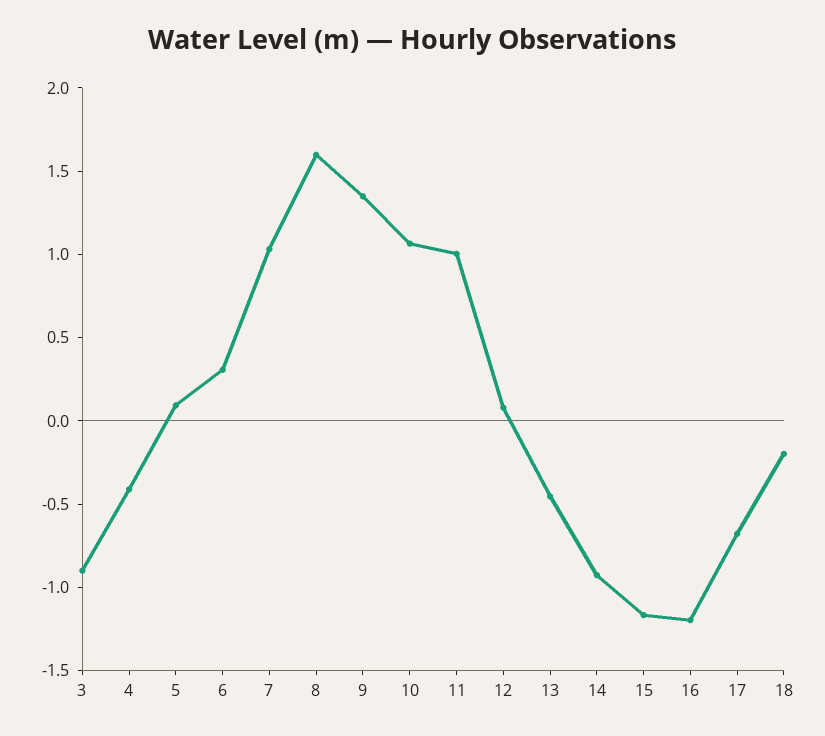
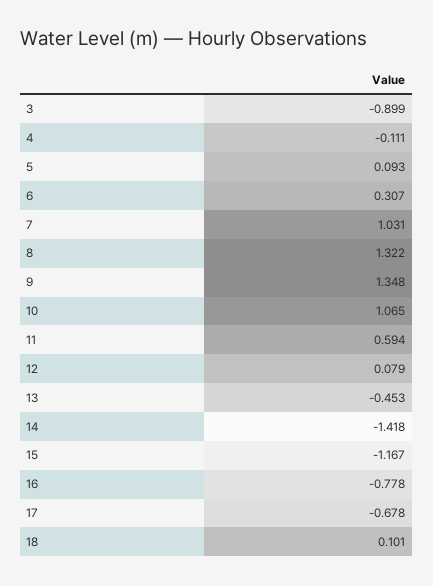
  {
    "3": -0.899,
-   "4": -0.4,
+   "4": -0.111,
    "5": 0.093,
    "6": 0.307,
    "7": 1.031,
-   "8": 1.6,
+   "8": 1.322,
    "9": 1.348,
    "10": 1.065,
-   "11": 1,
+   "11": 0.594,
    "12": 0.079,
    "13": -0.453,
-   "14": -0.9,
+   "14": -1.418,
    "15": -1.167,
-   "16": -1.2,
+   "16": -0.778,
    "17": -0.678,
-   "18": -0.2
+   "18": 0.101
  }

